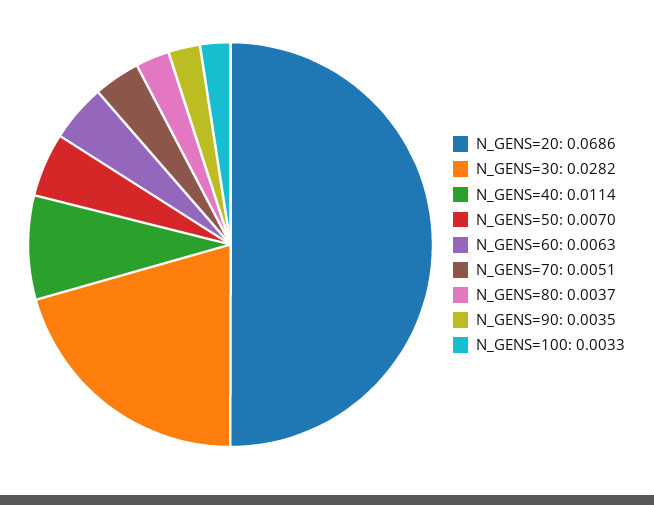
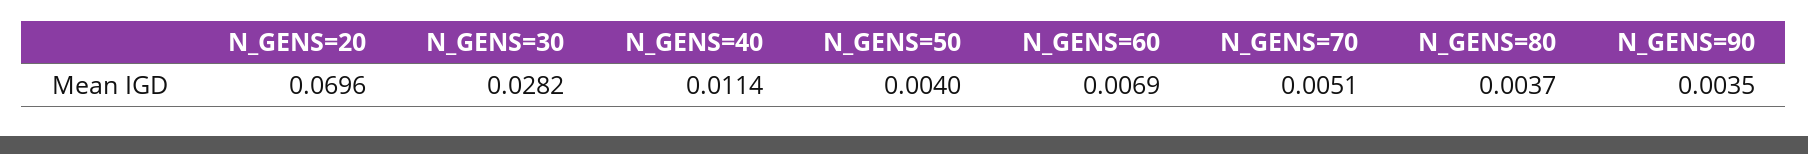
  {
-   "N_GENS=20": 0.0686,
+   "N_GENS=20": 0.0696,
    "N_GENS=30": 0.0282,
    "N_GENS=40": 0.0114,
-   "N_GENS=50": 0.007,
+   "N_GENS=50": 0.004,
-   "N_GENS=60": 0.0063,
+   "N_GENS=60": 0.0069,
    "N_GENS=70": 0.0051,
    "N_GENS=80": 0.0037,
-   "N_GENS=90": 0.0035,
+   "N_GENS=90": 0.0035
-   "N_GENS=100": 0.0033
  }

